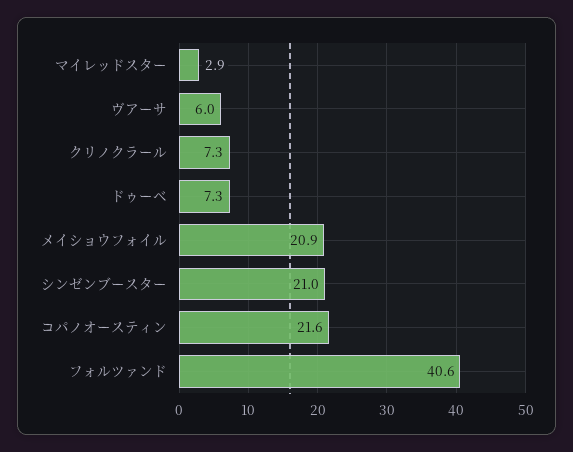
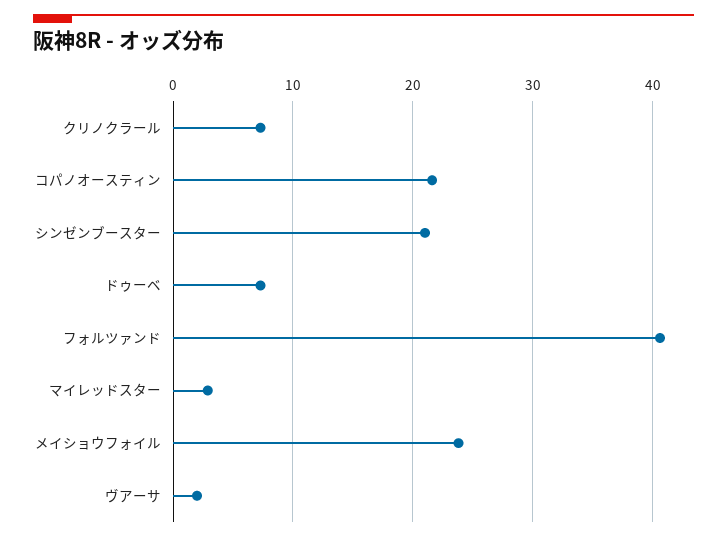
  {
    "マイレッドスター": 2.9,
-   "ヴアーサ": 6,
+   "ヴアーサ": 2,
    "クリノクラール": 7.3,
    "ドゥーベ": 7.3,
-   "メイショウフォイル": 20.9,
+   "メイショウフォイル": 24,
    "シンゼンブースター": 21,
    "コパノオースティン": 21.6,
    "フォルツァンド": 40.6
  }

